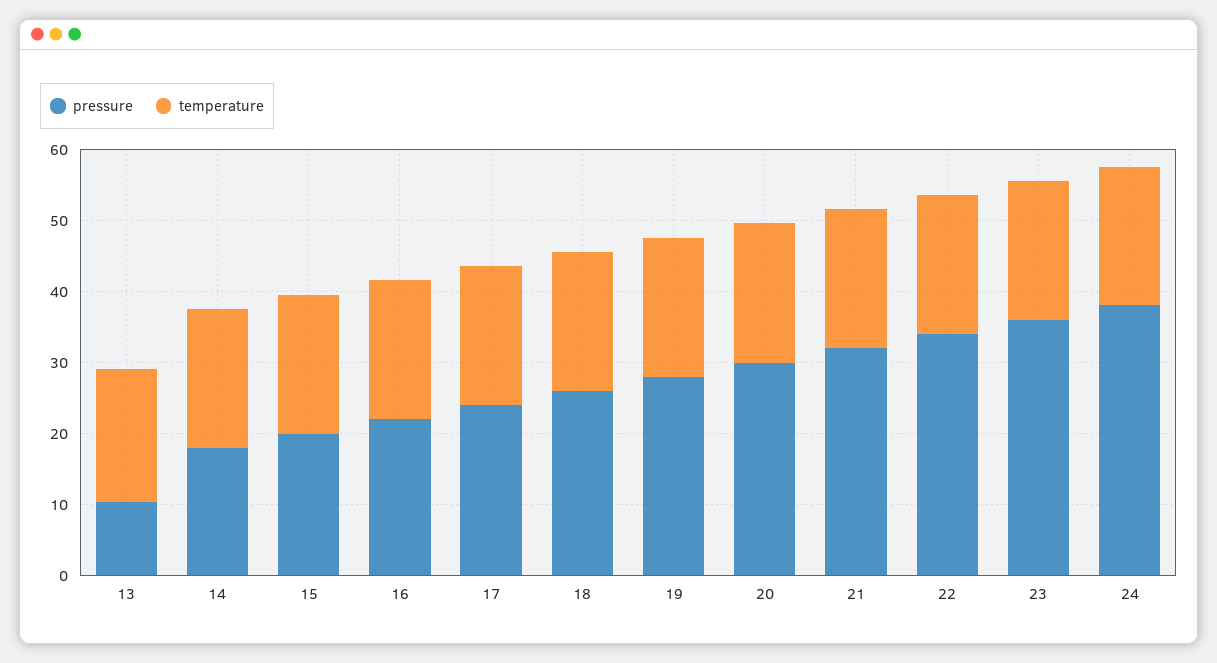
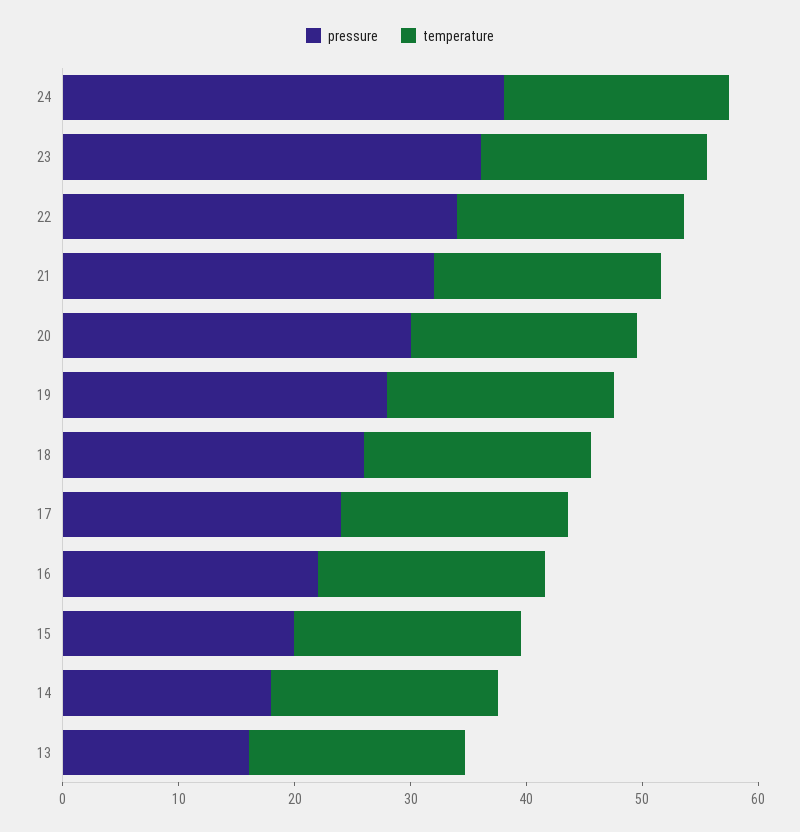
  {
    "pressure": {
-     "13": 10,
+     "13": 16,
      "14": 18,
      "15": 20,
      "16": 22,
      "17": 24,
      "18": 26,
      "19": 28,
      "20": 30,
      "21": 32,
      "22": 34,
      "23": 36,
      "24": 38
    },
    "temperature": {
      "13": 18,
      "14": 20,
      "15": 20,
      "16": 20,
      "17": 20,
      "18": 20,
      "19": 20,
      "20": 20,
      "21": 20,
      "22": 20,
      "23": 20,
      "24": 20
    }
  }

